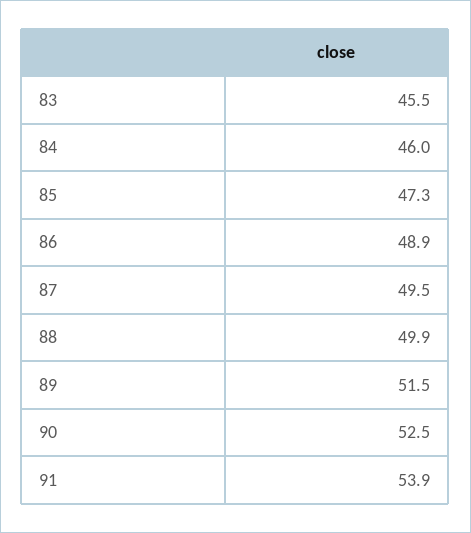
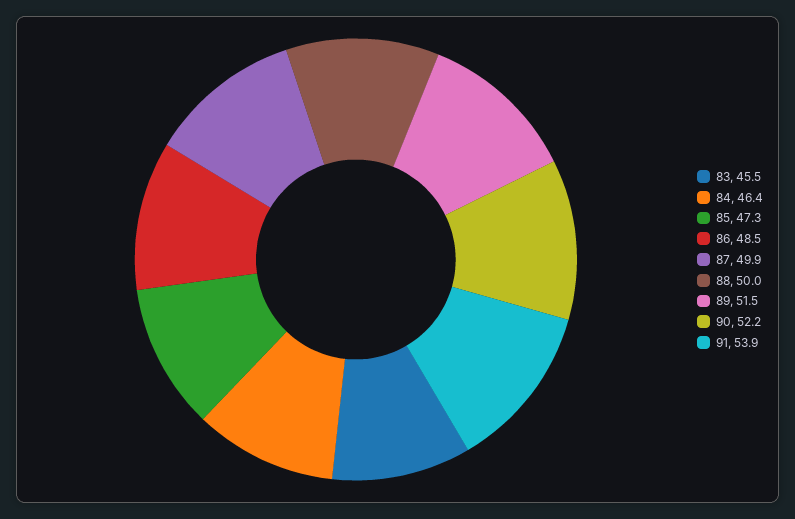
  {
    "83": 45.5,
-   "84": 46,
+   "84": 46.4,
    "85": 47.3,
-   "86": 48.9,
+   "86": 48.5,
-   "87": 49.5,
+   "87": 49.9,
-   "88": 49.9,
+   "88": 50,
    "89": 51.5,
-   "90": 52.5,
+   "90": 52.2,
    "91": 53.9
  }

